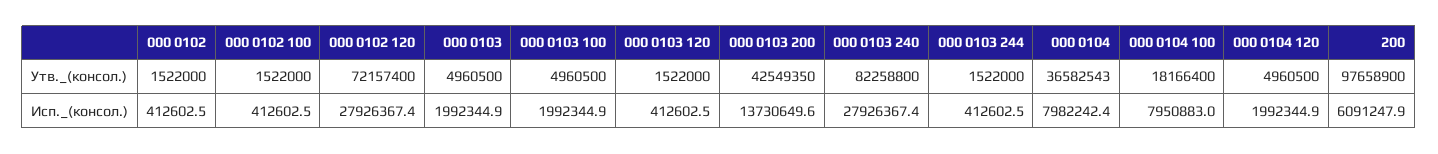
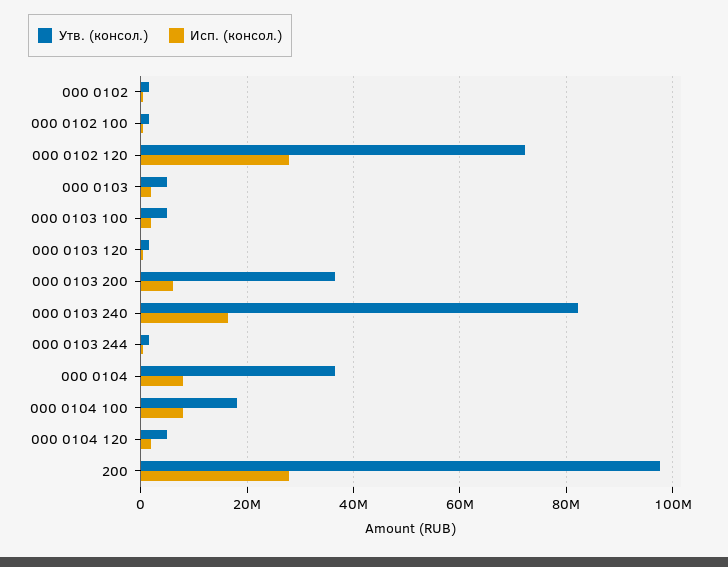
  {
    "Утв._(консол.)": {
      "000 0102": 1522000,
      "000 0102 100": 1522000,
      "000 0102 120": 72157400,
      "000 0103": 4960500,
      "000 0103 100": 4960500,
      "000 0103 120": 1522000,
-     "000 0103 200": 42549350,
+     "000 0103 200": 36000000,
      "000 0103 240": 82258800,
      "000 0103 244": 1522000,
      "000 0104": 36582543,
      "000 0104 100": 18166400,
      "000 0104 120": 4960500,
      "200": 97658900
    },
    "Исп._(консол.)": {
      "000 0102": 412602.5,
      "000 0102 100": 412602.5,
      "000 0102 120": 27926367.4,
      "000 0103": 1992344.9,
      "000 0103 100": 1992344.9,
      "000 0103 120": 412602.5,
-     "000 0103 200": 13730649.6,
+     "000 0103 200": 6000000,
-     "000 0103 240": 27926367.4,
+     "000 0103 240": 16000000,
      "000 0103 244": 412602.5,
      "000 0104": 7982242.4,
      "000 0104 100": 7950883,
      "000 0104 120": 1992344.9,
-     "200": 6091247.9
+     "200": 28000000
    }
  }

